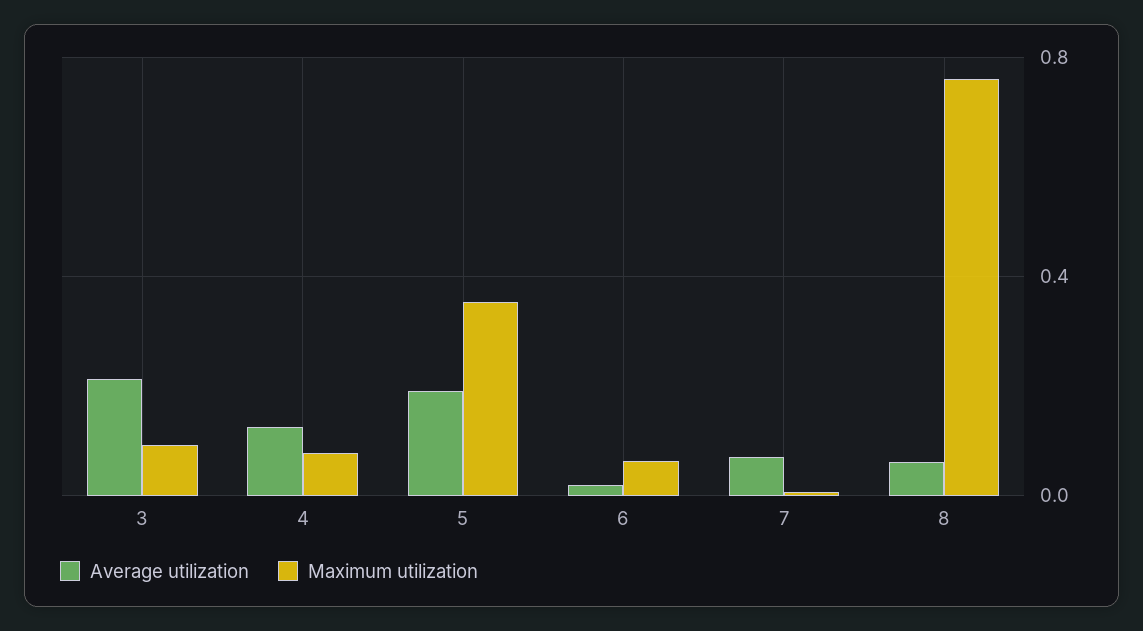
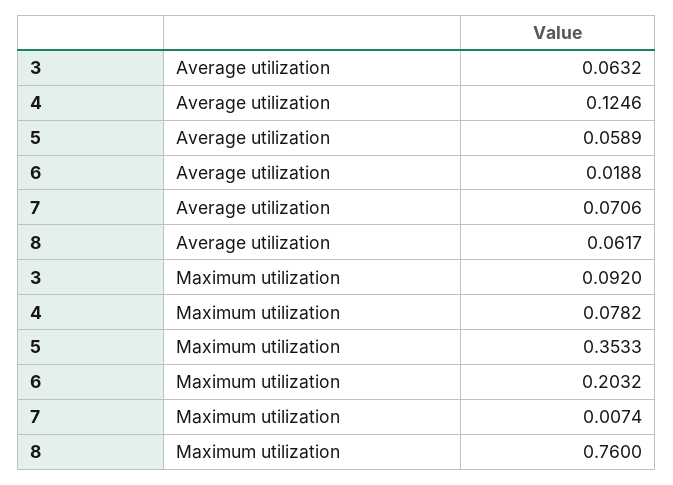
  {
    "Average utilization": {
-     "3": 0.2,
+     "3": 0.0632,
      "4": 0.1246,
-     "5": 0.2,
+     "5": 0.0589,
      "6": 0.0188,
      "7": 0.0706,
      "8": 0.0617
    },
    "Maximum utilization": {
      "3": 0.092,
      "4": 0.0782,
      "5": 0.3533,
-     "6": 0.05,
+     "6": 0.2032,
      "7": 0.0074,
      "8": 0.76
    }
  }

